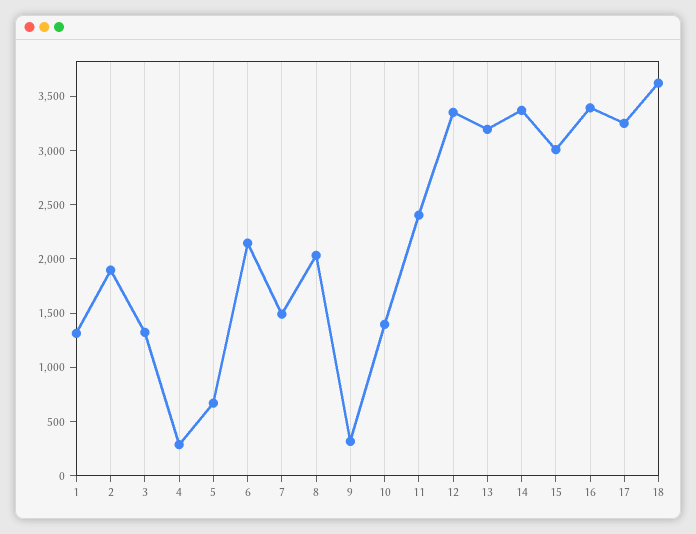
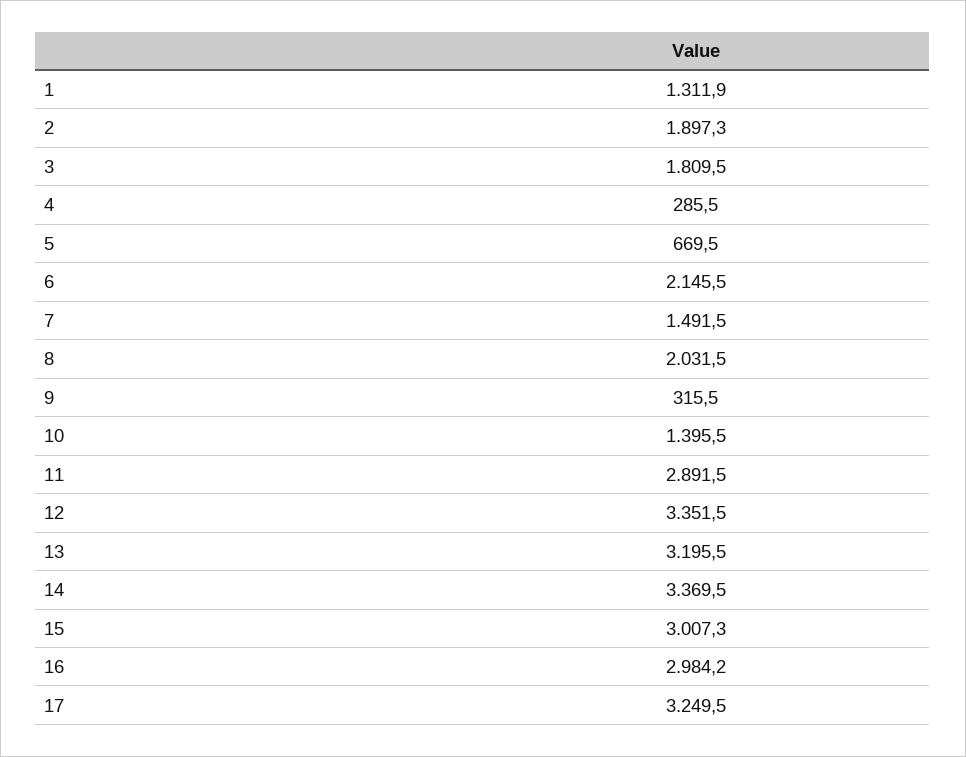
  {
    "1": 1311.9,
    "2": 1897.3,
-   "3": 1300,
+   "3": 1809.5,
    "4": 285.5,
    "5": 669.5,
    "6": 2145.5,
    "7": 1491.5,
    "8": 2031.5,
    "9": 315.5,
    "10": 1395.5,
-   "11": 2400,
+   "11": 2891.5,
    "12": 3351.5,
    "13": 3195.5,
    "14": 3369.5,
    "15": 3007.3,
-   "16": 3400,
+   "16": 2984.2,
-   "17": 3249.5,
+   "17": 3249.5
-   "18": 3600
  }

